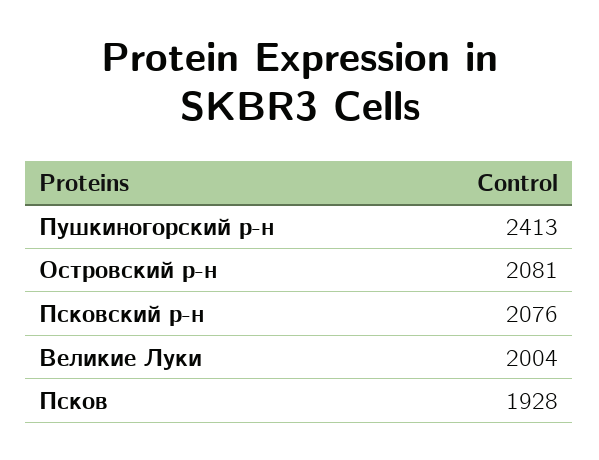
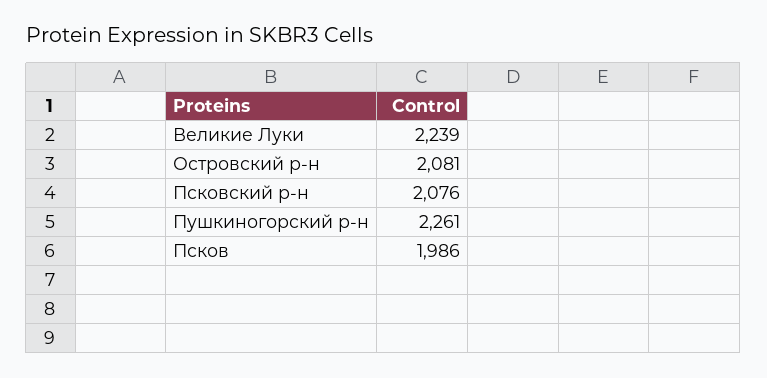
  {
-   "Пушкиногорский р-н": 2413,
+   "Пушкиногорский р-н": 2261,
    "Островский р-н": 2081,
    "Псковский р-н": 2076,
-   "Великие Луки": 2004,
+   "Великие Луки": 2239,
-   "Псков": 1928
+   "Псков": 1986
  }

